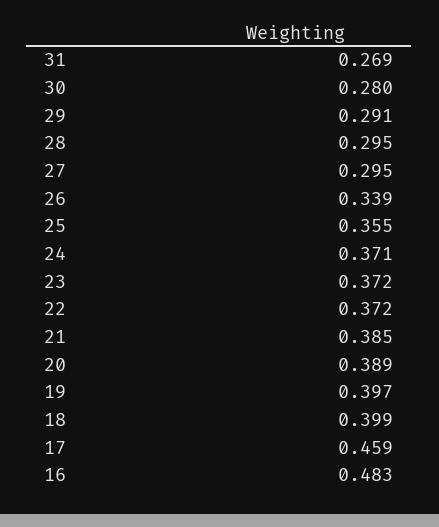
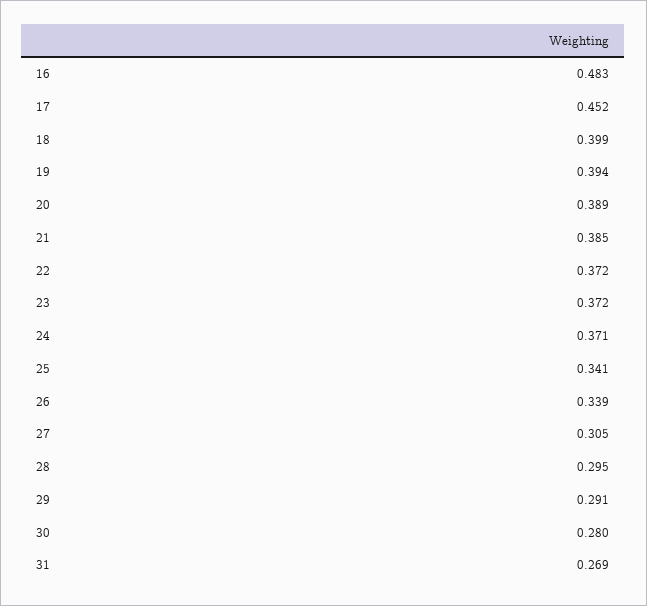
  {
    "31": 0.269,
    "30": 0.28,
    "29": 0.291,
    "28": 0.295,
-   "27": 0.295,
+   "27": 0.305,
    "26": 0.339,
-   "25": 0.355,
+   "25": 0.341,
    "24": 0.371,
    "23": 0.372,
    "22": 0.372,
    "21": 0.385,
    "20": 0.389,
-   "19": 0.397,
+   "19": 0.394,
    "18": 0.399,
-   "17": 0.459,
+   "17": 0.452,
    "16": 0.483
  }

